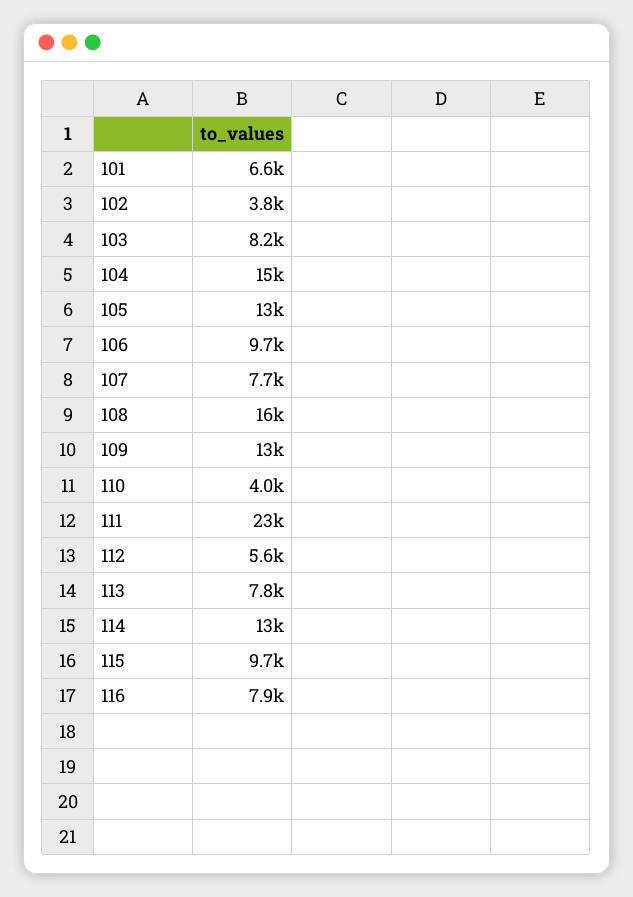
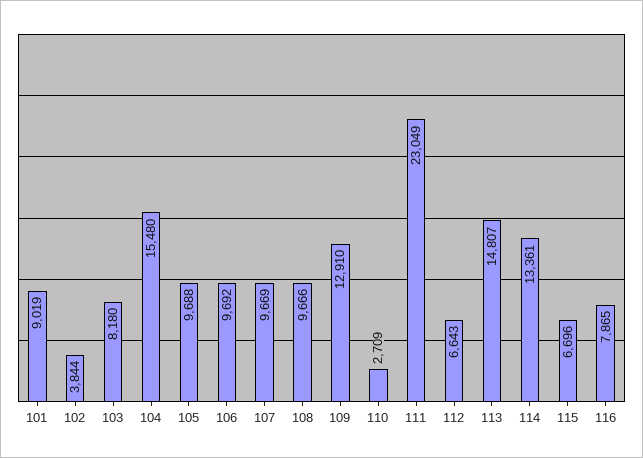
  {
-   "101": 6600,
+   "101": 9019,
    "102": 3844,
    "103": 8180,
    "104": 15480,
-   "105": 13000,
+   "105": 9688,
    "106": 9692,
-   "107": 7700,
+   "107": 9669,
-   "108": 16000,
+   "108": 9666,
    "109": 12910,
-   "110": 4000,
+   "110": 2709,
    "111": 23049,
-   "112": 5600,
+   "112": 6643,
-   "113": 7800,
+   "113": 14807,
    "114": 13361,
-   "115": 9700,
+   "115": 6696,
    "116": 7865
  }

